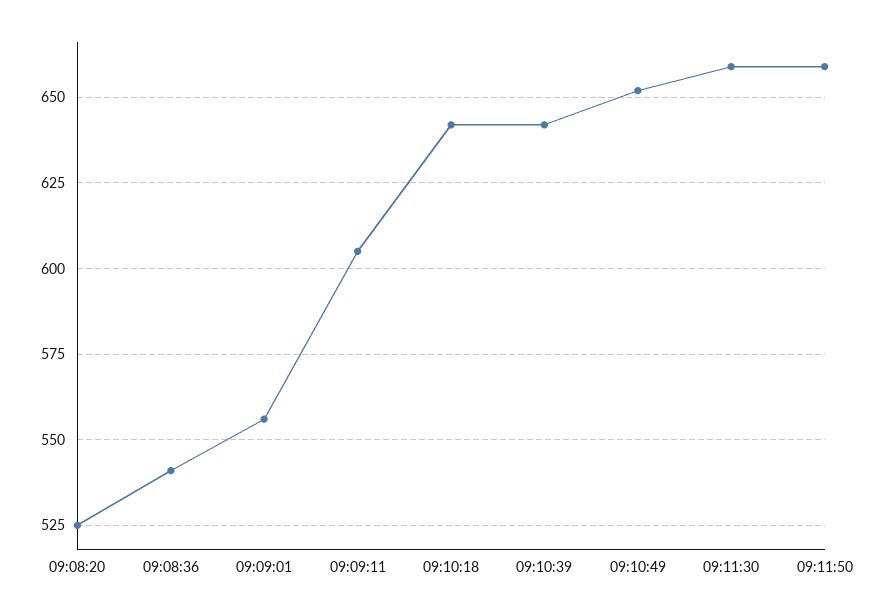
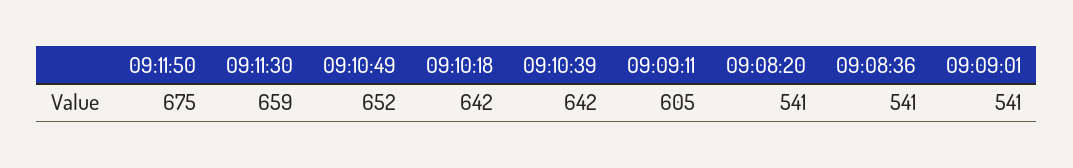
  {
-   "09:08:20": 525,
+   "09:08:20": 541,
    "09:08:36": 541,
-   "09:09:01": 555,
+   "09:09:01": 541,
    "09:09:11": 605,
    "09:10:18": 642,
    "09:10:39": 642,
    "09:10:49": 652,
    "09:11:30": 659,
-   "09:11:50": 660
+   "09:11:50": 675
  }

